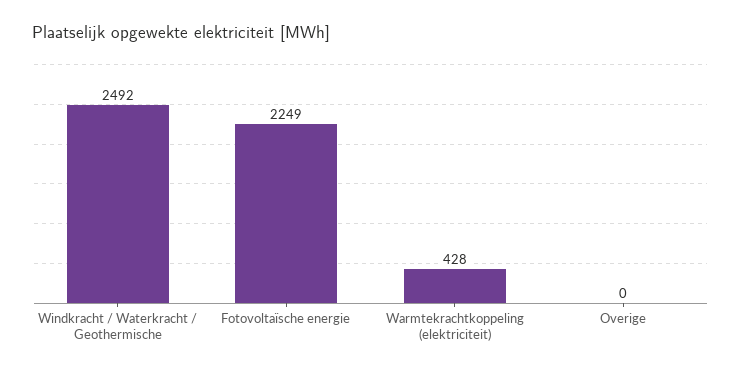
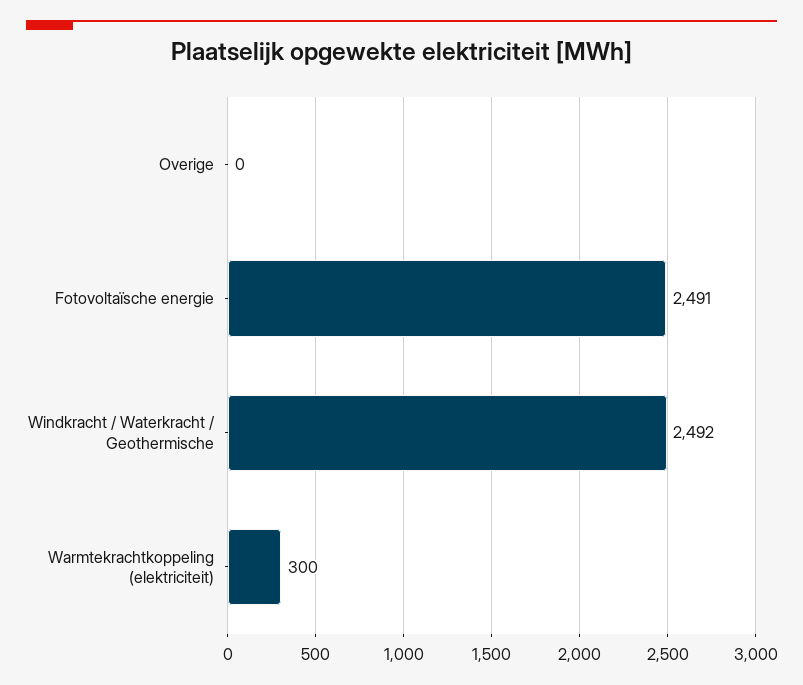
  {
    "Windkracht / Waterkracht / Geothermische": 2492,
-   "Fotovoltaïsche energie": 2249,
+   "Fotovoltaïsche energie": 2491,
-   "Warmtekrachtkoppeling (elektriciteit)": 428,
+   "Warmtekrachtkoppeling (elektriciteit)": 300,
    "Overige": 0
  }

